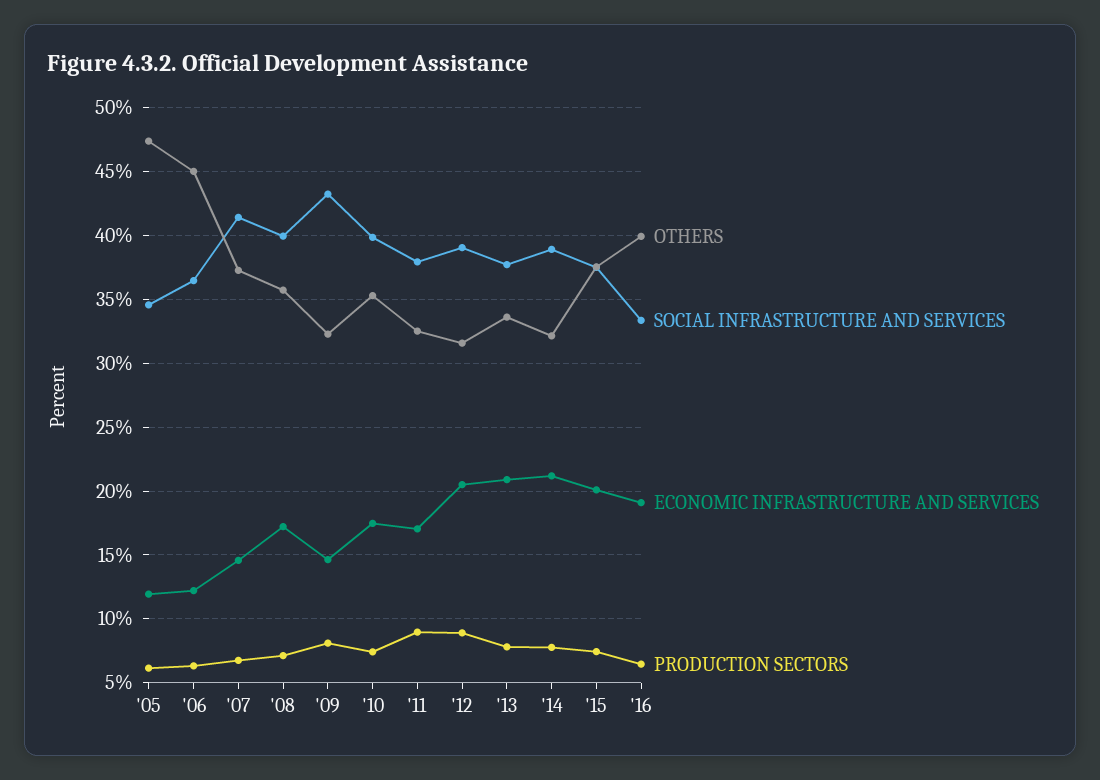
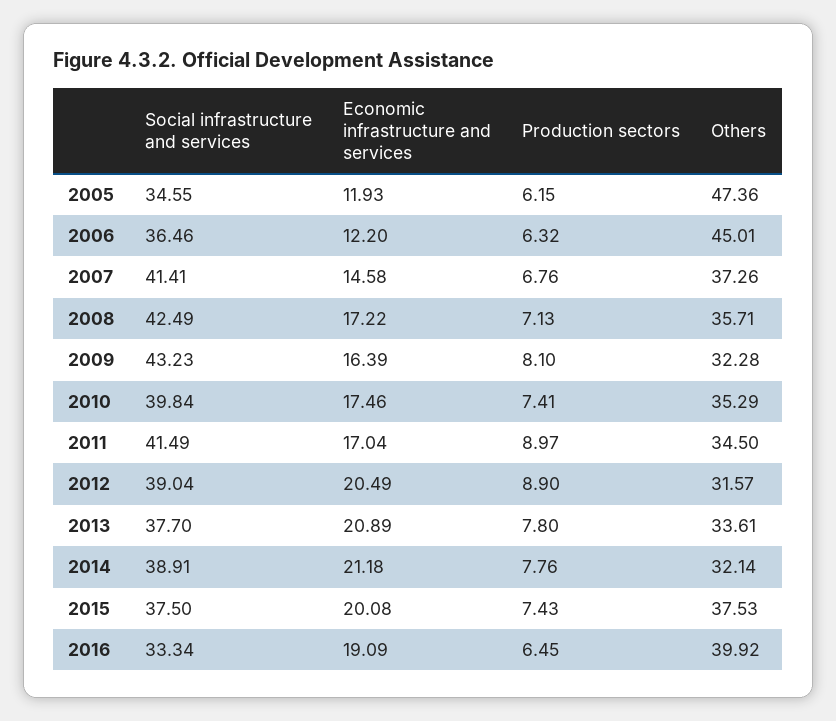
  {
    "OTHERS": {
      "'05": 47.36,
      "'06": 45.01,
      "'07": 37.26,
      "'08": 35.71,
      "'09": 32.28,
      "'10": 35.29,
-     "'11": 32.5,
+     "'11": 34.5,
      "'12": 31.57,
      "'13": 33.61,
      "'14": 32.14,
      "'15": 37.53,
      "'16": 39.92
    },
    "SOCIAL INFRASTRUCTURE AND SERVICES": {
      "'05": 34.55,
      "'06": 36.46,
      "'07": 41.41,
-     "'08": 40,
+     "'08": 42.49,
      "'09": 43.23,
      "'10": 39.84,
-     "'11": 38,
+     "'11": 41.49,
      "'12": 39.04,
      "'13": 37.7,
      "'14": 38.91,
      "'15": 37.5,
      "'16": 33.34
    },
    "ECONOMIC INFRASTRUCTURE AND SERVICES": {
      "'05": 11.93,
      "'06": 12.2,
      "'07": 14.58,
      "'08": 17.22,
-     "'09": 14.5,
+     "'09": 16.39,
      "'10": 17.46,
      "'11": 17.04,
      "'12": 20.49,
      "'13": 20.89,
      "'14": 21.18,
      "'15": 20.08,
      "'16": 19.09
    },
    "PRODUCTION SECTORS": {
      "'05": 6.15,
      "'06": 6.32,
      "'07": 6.76,
      "'08": 7.13,
      "'09": 8.1,
      "'10": 7.41,
      "'11": 8.97,
      "'12": 8.9,
      "'13": 7.8,
      "'14": 7.76,
      "'15": 7.43,
      "'16": 6.45
    }
  }

